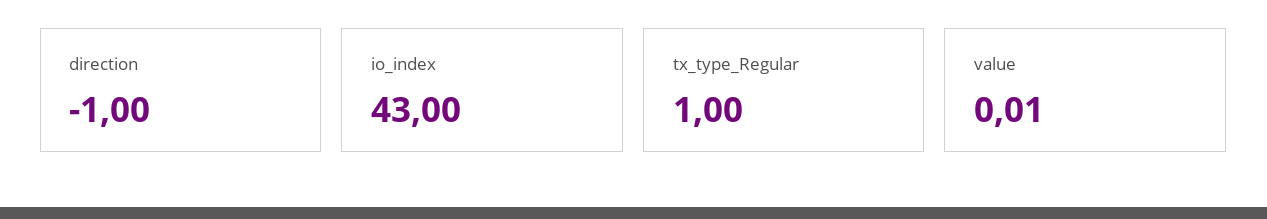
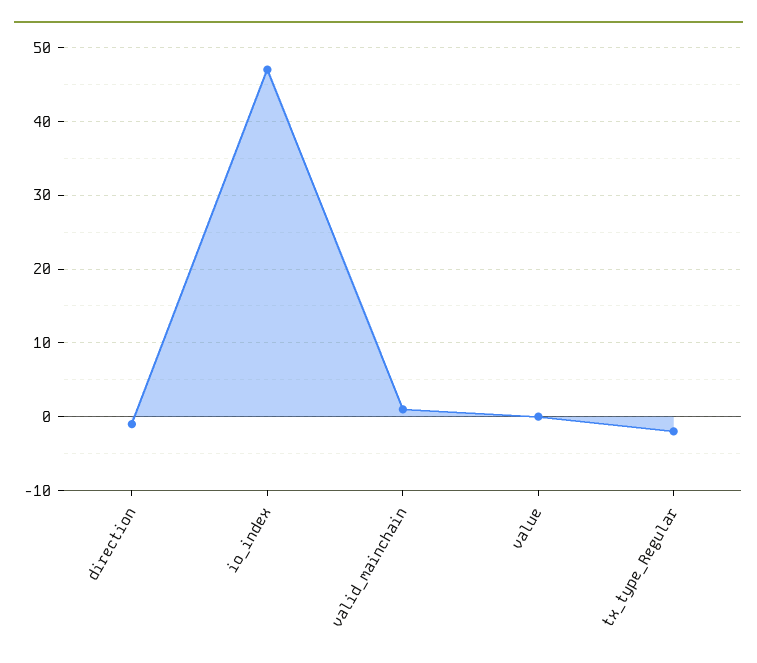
  {
    "direction": -1,
-   "io_index": 43,
+   "io_index": 47,
-   "tx_type_Regular": 1,
+   "tx_type_Regular": -2,
-   "value": 0.01
+   "value": 0.01,
+   "valid_mainchain": 1
  }

